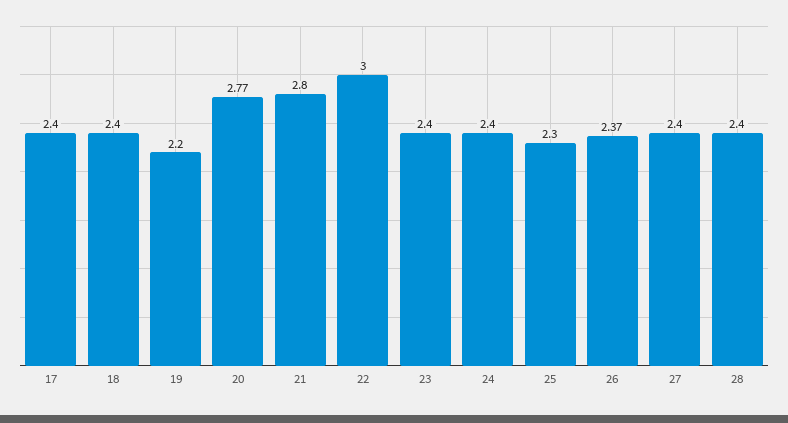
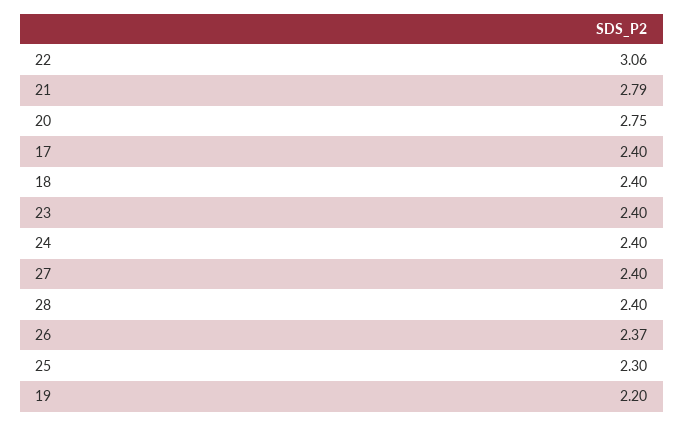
  {
    "17": 2.4,
    "18": 2.4,
    "19": 2.2,
-   "20": 2.77,
+   "20": 2.75,
-   "21": 2.8,
+   "21": 2.79,
-   "22": 3,
+   "22": 3.06,
    "23": 2.4,
    "24": 2.4,
    "25": 2.3,
    "26": 2.37,
    "27": 2.4,
    "28": 2.4
  }

